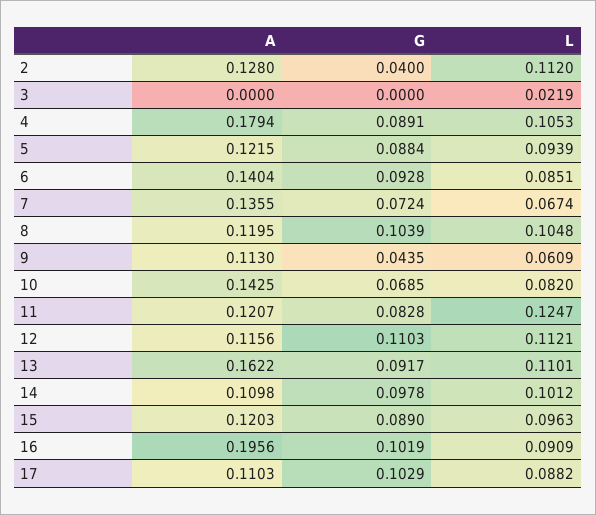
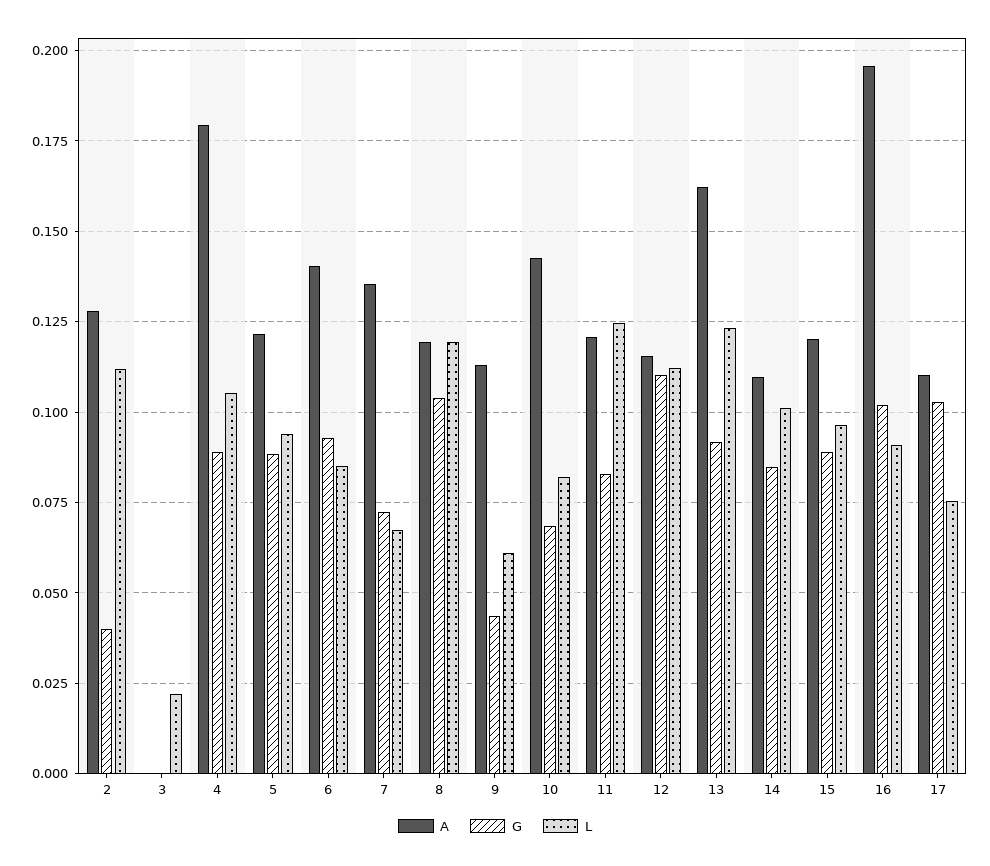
  {
    "A": {
      "2": 0.128,
      "3": 0,
      "4": 0.1794,
      "5": 0.1215,
      "6": 0.1404,
      "7": 0.1355,
      "8": 0.1195,
      "9": 0.113,
      "10": 0.1425,
      "11": 0.1207,
      "12": 0.1156,
      "13": 0.1622,
      "14": 0.1098,
      "15": 0.1203,
      "16": 0.1956,
      "17": 0.1103
    },
    "G": {
      "2": 0.04,
      "3": 0,
      "4": 0.0891,
      "5": 0.0884,
      "6": 0.0928,
      "7": 0.0724,
      "8": 0.1039,
      "9": 0.0435,
      "10": 0.0685,
      "11": 0.0828,
      "12": 0.1103,
      "13": 0.0917,
-     "14": 0.0978,
+     "14": 0.085,
      "15": 0.089,
      "16": 0.1019,
      "17": 0.1029
    },
    "L": {
      "2": 0.112,
      "3": 0.0219,
      "4": 0.1053,
      "5": 0.0939,
      "6": 0.0851,
      "7": 0.0674,
-     "8": 0.1048,
+     "8": 0.12,
      "9": 0.0609,
      "10": 0.082,
      "11": 0.1247,
      "12": 0.1121,
-     "13": 0.1101,
+     "13": 0.1225,
      "14": 0.1012,
      "15": 0.0963,
      "16": 0.0909,
-     "17": 0.0882
+     "17": 0.075
    }
  }

